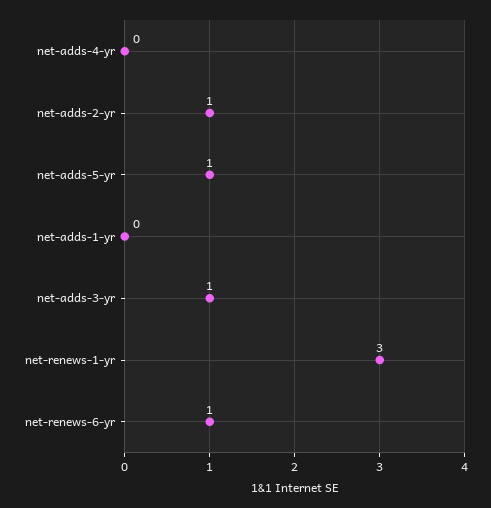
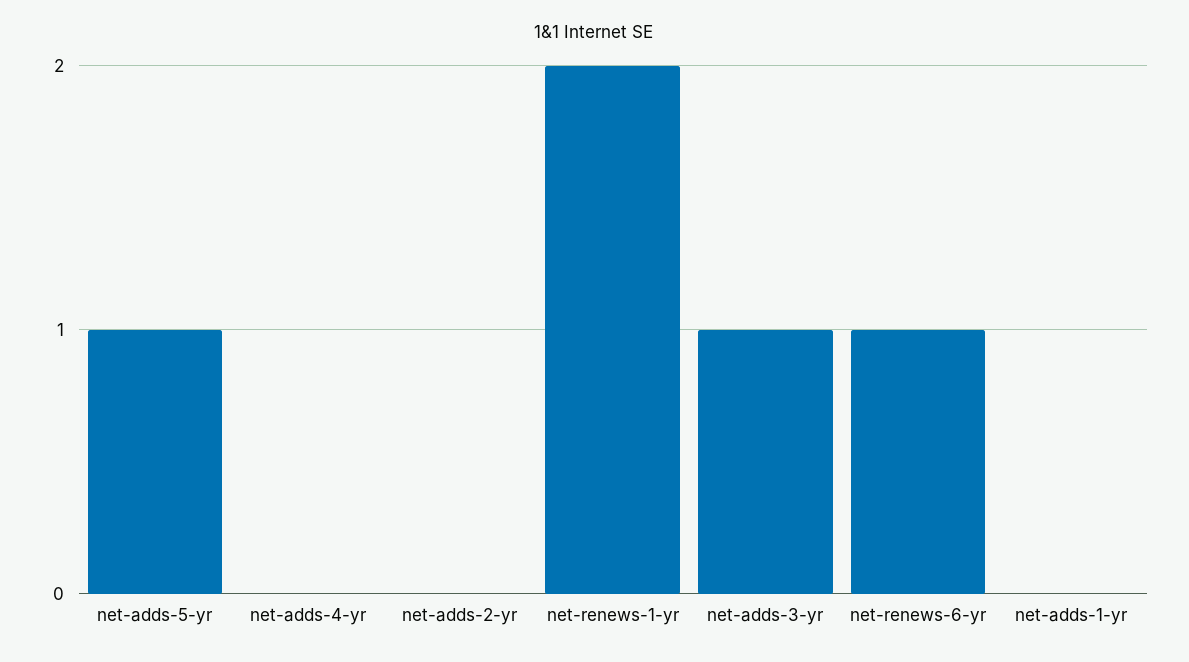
  {
    "net-adds-4-yr": 0,
-   "net-adds-2-yr": 1,
+   "net-adds-2-yr": 0,
    "net-adds-5-yr": 1,
    "net-adds-1-yr": 0,
    "net-adds-3-yr": 1,
-   "net-renews-1-yr": 3,
+   "net-renews-1-yr": 2,
    "net-renews-6-yr": 1
  }

